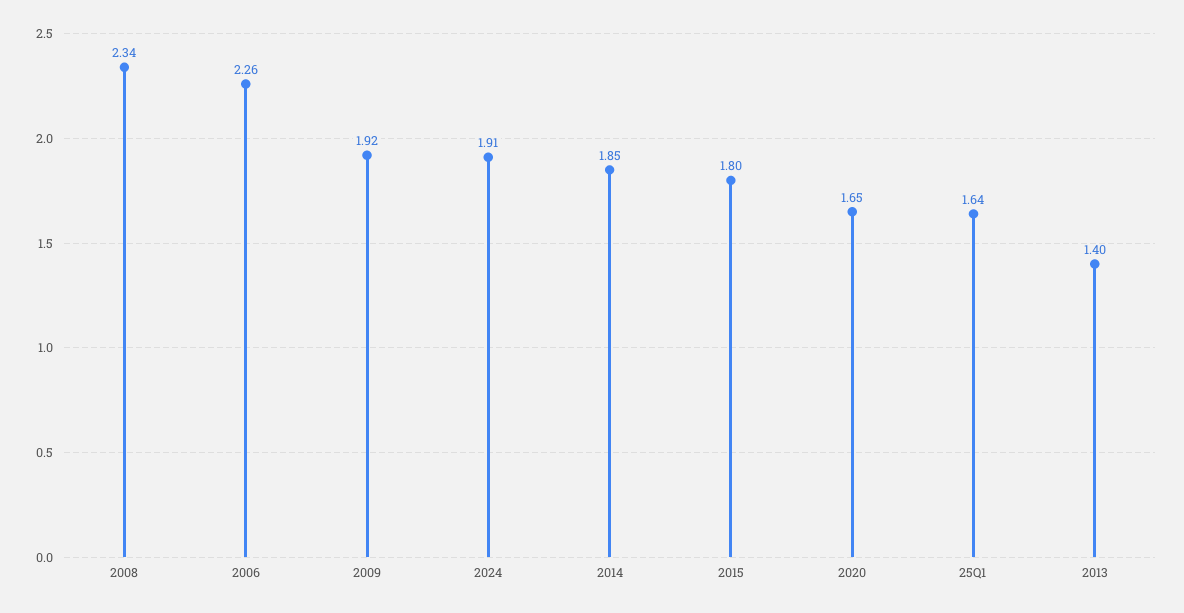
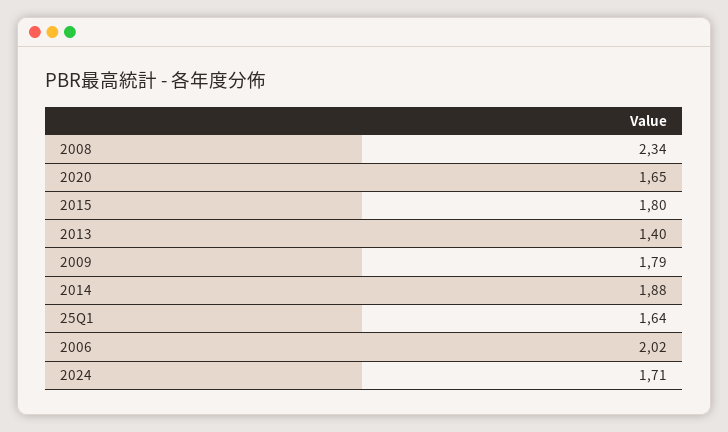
  {
    "2008": 2.34,
-   "2006": 2.26,
+   "2006": 2.02,
-   "2009": 1.92,
+   "2009": 1.79,
-   "2024": 1.91,
+   "2024": 1.71,
-   "2014": 1.85,
+   "2014": 1.88,
    "2015": 1.8,
    "2020": 1.65,
    "25Q1": 1.64,
    "2013": 1.4
  }

